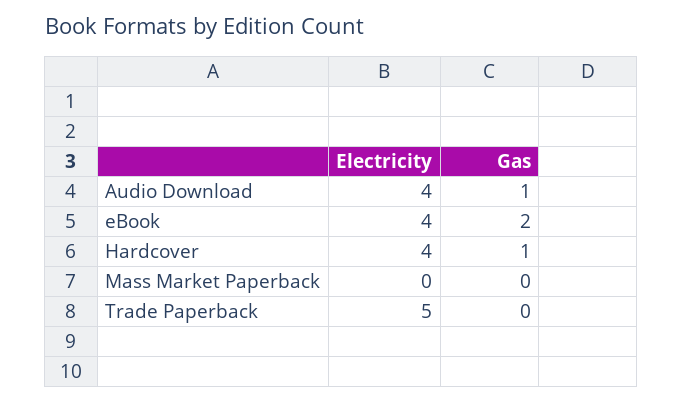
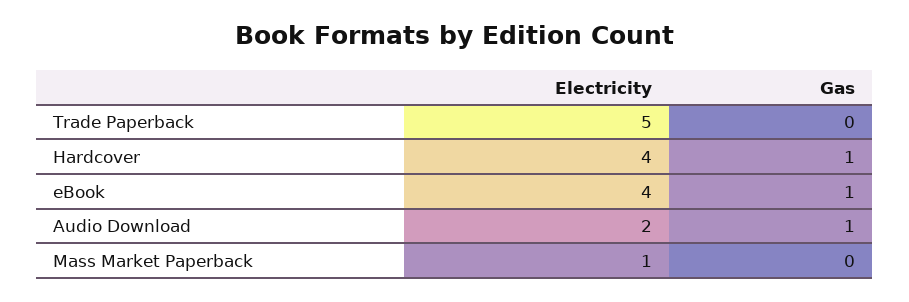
  {
    "Electricity": {
-     "Audio Download": 4,
+     "Audio Download": 2,
      "eBook": 4,
      "Hardcover": 4,
-     "Mass Market Paperback": 0,
+     "Mass Market Paperback": 1,
      "Trade Paperback": 5
    },
    "Gas": {
      "Audio Download": 1,
-     "eBook": 2,
+     "eBook": 1,
      "Hardcover": 1,
      "Mass Market Paperback": 0,
      "Trade Paperback": 0
    }
  }

